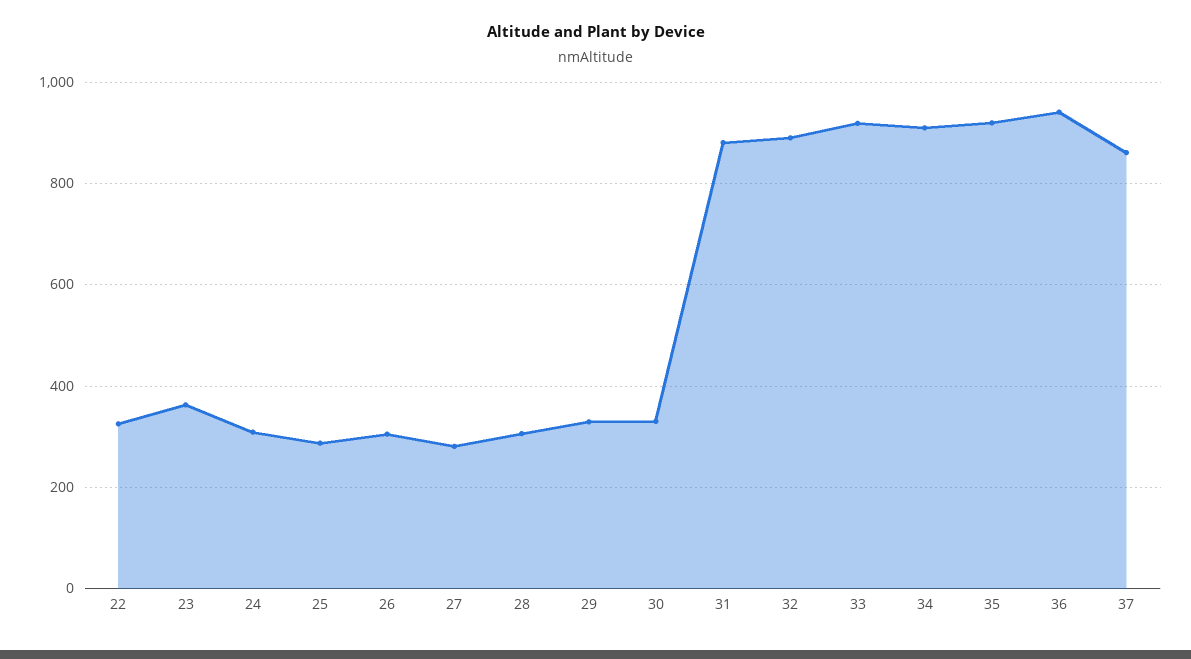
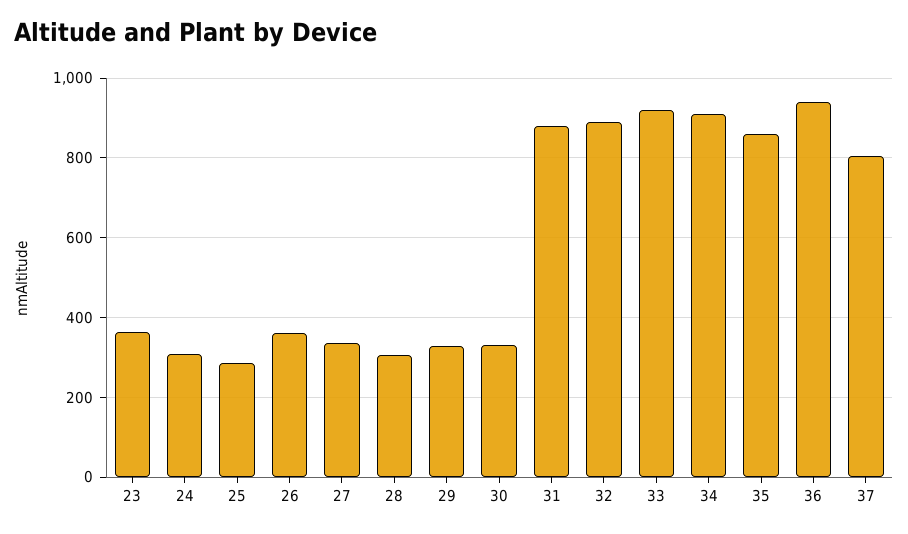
  {
-   "22": 320,
    "23": 360,
    "24": 300,
    "25": 280,
-   "26": 300,
+   "26": 360,
-   "27": 280,
+   "27": 340,
    "28": 300,
    "29": 320,
    "30": 340,
    "31": 880,
    "32": 900,
    "33": 920,
    "34": 920,
-   "35": 920,
+   "35": 860,
    "36": 940,
-   "37": 860
+   "37": 800
  }

